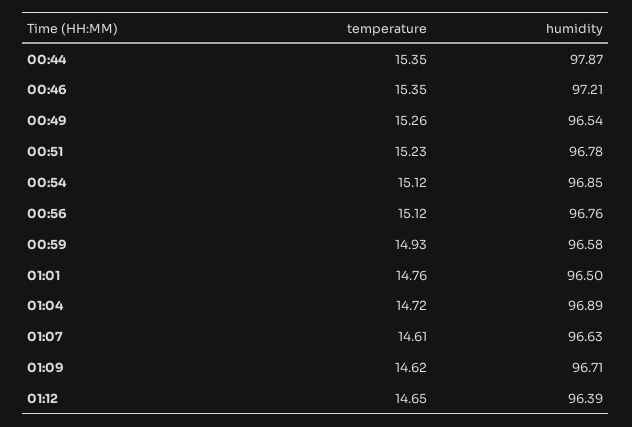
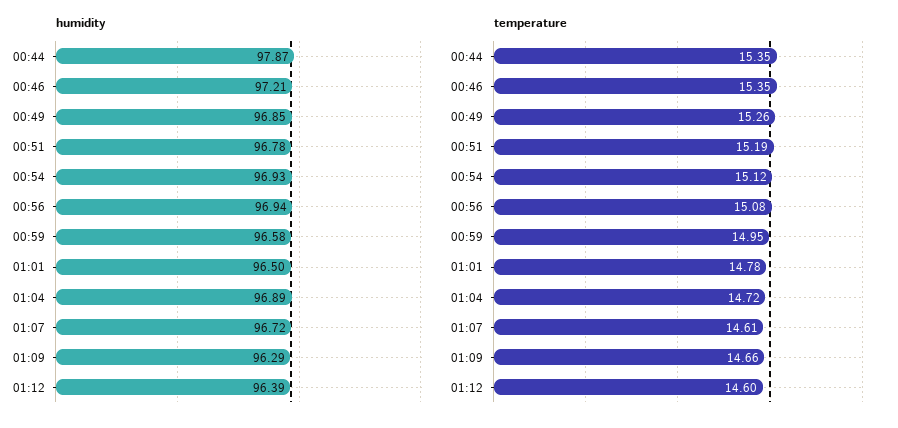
  {
    "temperature": {
      "00:44": 15.35,
      "00:46": 15.35,
      "00:49": 15.26,
-     "00:51": 15.23,
+     "00:51": 15.19,
      "00:54": 15.12,
-     "00:56": 15.12,
+     "00:56": 15.08,
-     "00:59": 14.93,
+     "00:59": 14.95,
-     "01:01": 14.76,
+     "01:01": 14.78,
      "01:04": 14.72,
      "01:07": 14.61,
-     "01:09": 14.62,
+     "01:09": 14.66,
-     "01:12": 14.65
+     "01:12": 14.6
    },
    "humidity": {
      "00:44": 97.87,
      "00:46": 97.21,
-     "00:49": 96.54,
+     "00:49": 96.85,
      "00:51": 96.78,
-     "00:54": 96.85,
+     "00:54": 96.93,
-     "00:56": 96.76,
+     "00:56": 96.94,
      "00:59": 96.58,
      "01:01": 96.5,
      "01:04": 96.89,
-     "01:07": 96.63,
+     "01:07": 96.72,
-     "01:09": 96.71,
+     "01:09": 96.29,
      "01:12": 96.39
    }
  }

